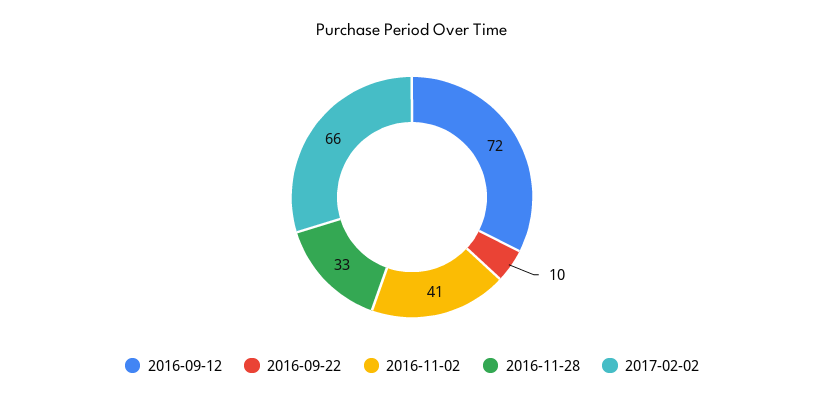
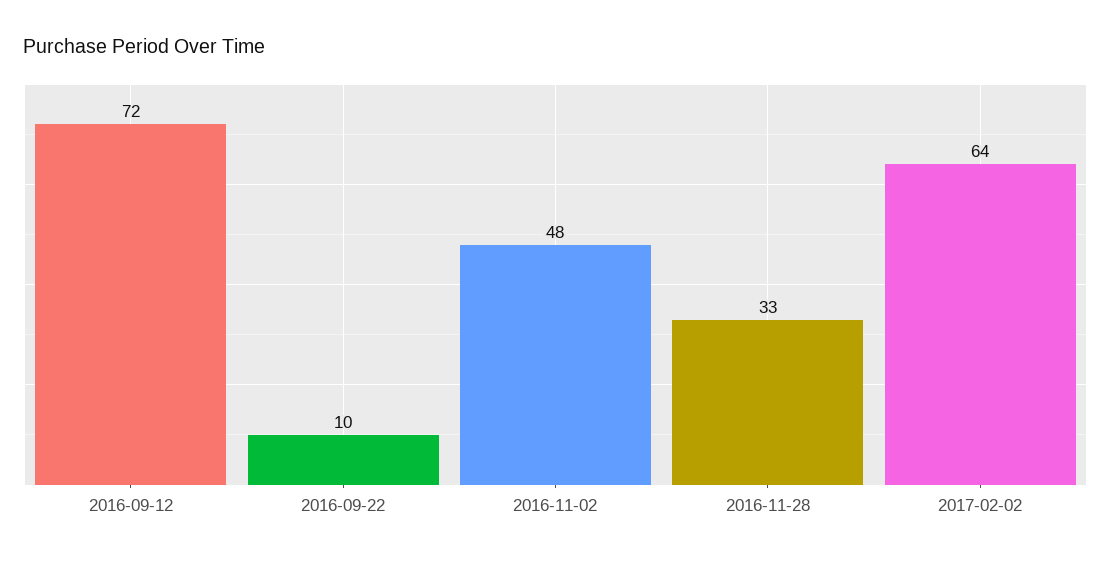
  {
    "2016-09-12": 72,
    "2016-09-22": 10,
-   "2016-11-02": 41,
+   "2016-11-02": 48,
    "2016-11-28": 33,
-   "2017-02-02": 66
+   "2017-02-02": 64
  }

